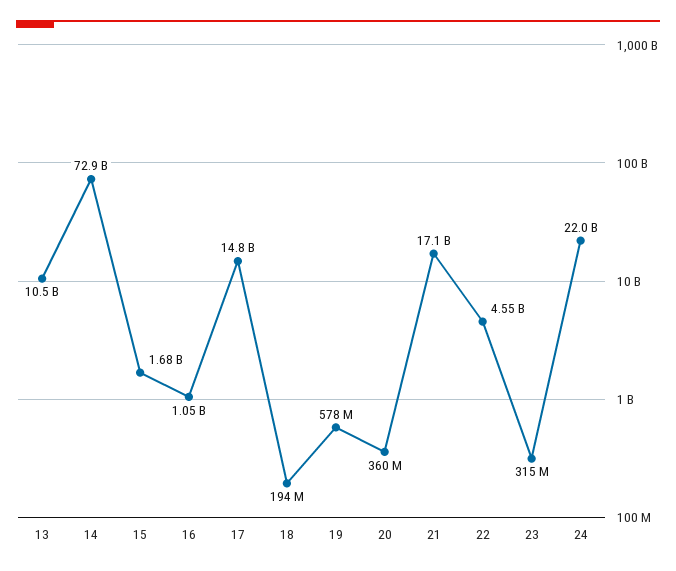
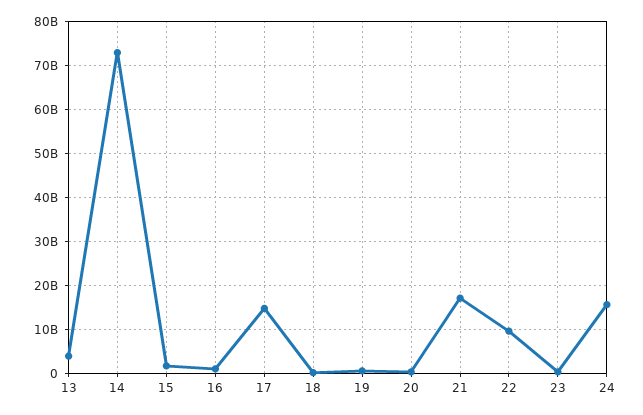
  {
-   "13": 10500000000,
+   "13": 4000000000,
    "14": 72900000000,
    "15": 1680000000,
    "16": 1050000000,
    "17": 14800000000,
    "18": 194000000,
    "19": 578000000,
    "20": 360000000,
    "21": 17100000000,
-   "22": 4550000000,
+   "22": 10000000000,
    "23": 315000000,
-   "24": 22000000000
+   "24": 16000000000
  }

